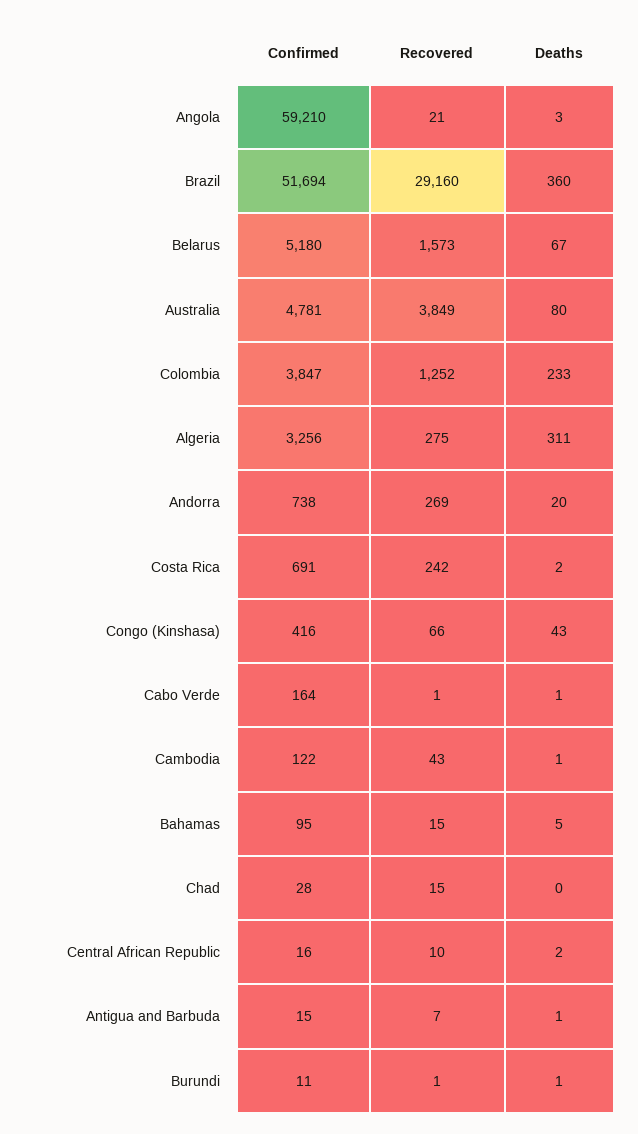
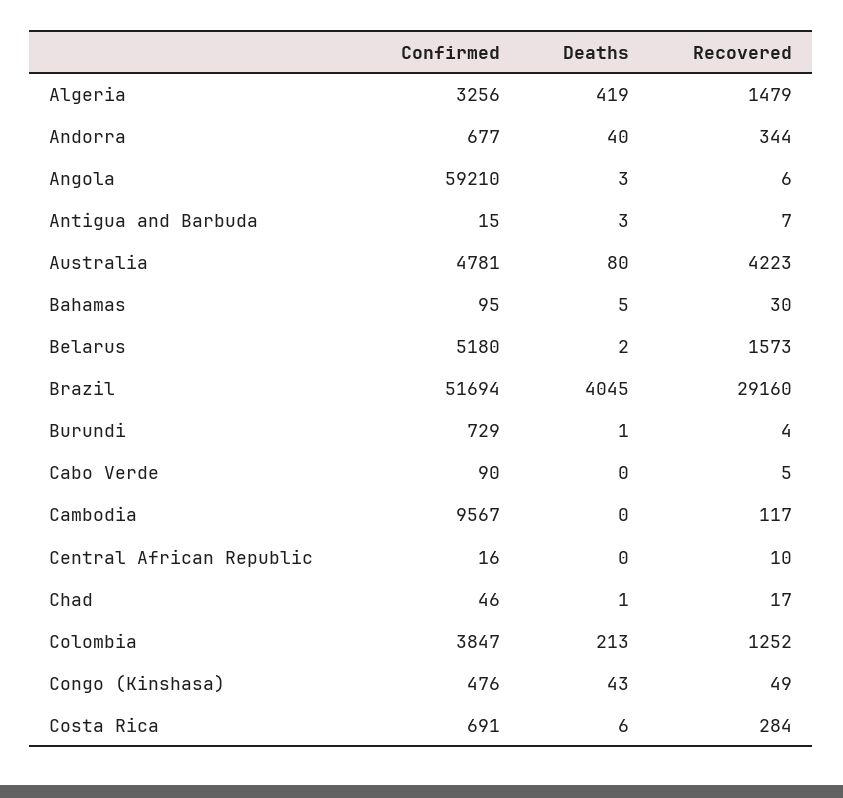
  {
    "Confirmed": {
      "Angola": 59210,
      "Brazil": 51694,
      "Belarus": 5180,
      "Australia": 4781,
      "Colombia": 3847,
      "Algeria": 3256,
-     "Andorra": 738,
+     "Andorra": 677,
      "Costa Rica": 691,
-     "Congo (Kinshasa)": 416,
+     "Congo (Kinshasa)": 476,
-     "Cabo Verde": 164,
+     "Cabo Verde": 90,
-     "Cambodia": 122,
+     "Cambodia": 9567,
      "Bahamas": 95,
-     "Chad": 28,
+     "Chad": 46,
      "Central African Republic": 16,
      "Antigua and Barbuda": 15,
-     "Burundi": 11
+     "Burundi": 729
    },
    "Recovered": {
-     "Angola": 21,
+     "Angola": 6,
      "Brazil": 29160,
      "Belarus": 1573,
-     "Australia": 3849,
+     "Australia": 4223,
      "Colombia": 1252,
-     "Algeria": 275,
+     "Algeria": 1479,
-     "Andorra": 269,
+     "Andorra": 344,
-     "Costa Rica": 242,
+     "Costa Rica": 284,
-     "Congo (Kinshasa)": 66,
+     "Congo (Kinshasa)": 49,
-     "Cabo Verde": 1,
+     "Cabo Verde": 5,
-     "Cambodia": 43,
+     "Cambodia": 117,
-     "Bahamas": 15,
+     "Bahamas": 30,
-     "Chad": 15,
+     "Chad": 17,
      "Central African Republic": 10,
      "Antigua and Barbuda": 7,
-     "Burundi": 1
+     "Burundi": 4
    },
    "Deaths": {
      "Angola": 3,
-     "Brazil": 360,
+     "Brazil": 4045,
-     "Belarus": 67,
+     "Belarus": 2,
      "Australia": 80,
-     "Colombia": 233,
+     "Colombia": 213,
-     "Algeria": 311,
+     "Algeria": 419,
-     "Andorra": 20,
+     "Andorra": 40,
-     "Costa Rica": 2,
+     "Costa Rica": 6,
      "Congo (Kinshasa)": 43,
-     "Cabo Verde": 1,
+     "Cabo Verde": 0,
-     "Cambodia": 1,
+     "Cambodia": 0,
      "Bahamas": 5,
-     "Chad": 0,
+     "Chad": 1,
-     "Central African Republic": 2,
+     "Central African Republic": 0,
-     "Antigua and Barbuda": 1,
+     "Antigua and Barbuda": 3,
      "Burundi": 1
    }
  }

